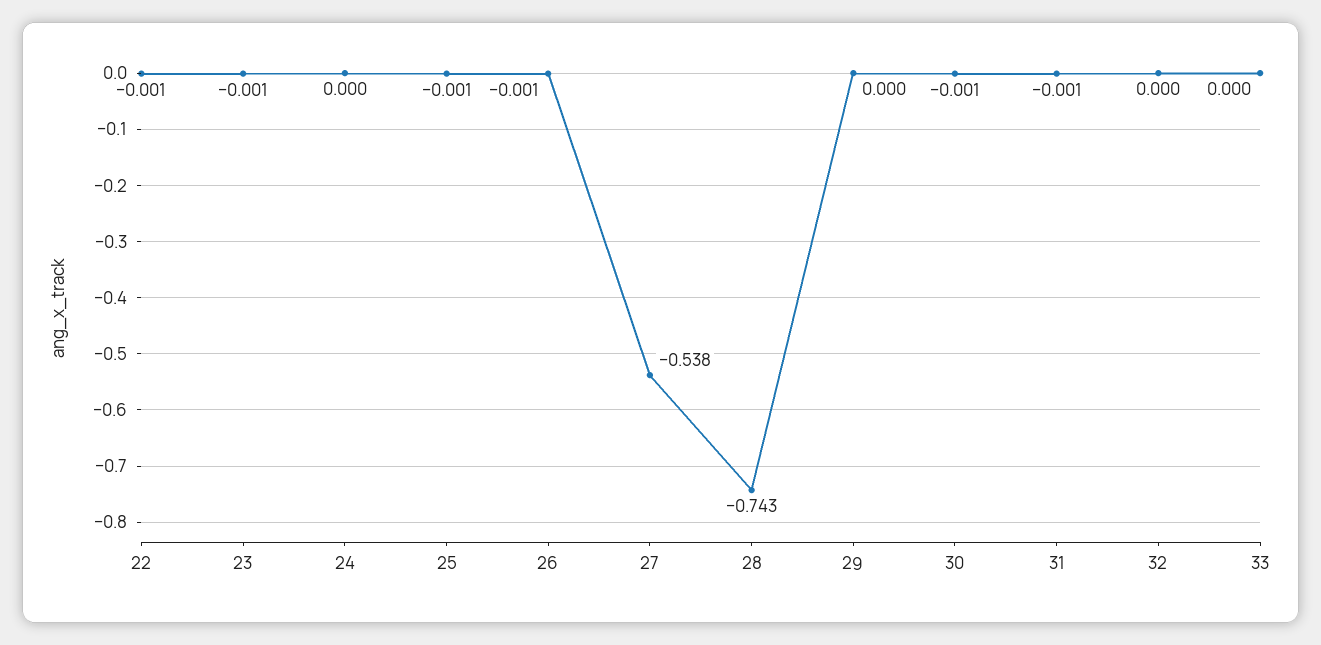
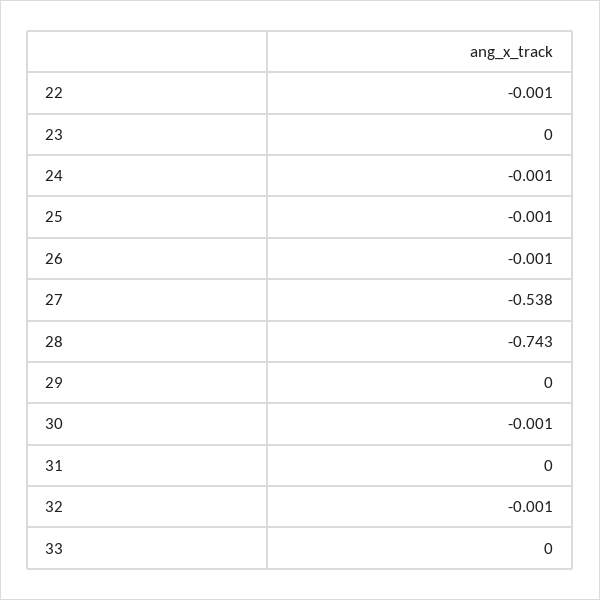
  {
    "22": -0.001,
-   "23": -0.001,
+   "23": 0,
-   "24": 0,
+   "24": -0.001,
    "25": -0.001,
    "26": -0.001,
    "27": -0.538,
    "28": -0.743,
    "29": 0,
    "30": -0.001,
-   "31": -0.001,
+   "31": 0,
-   "32": 0,
+   "32": -0.001,
    "33": 0
  }

